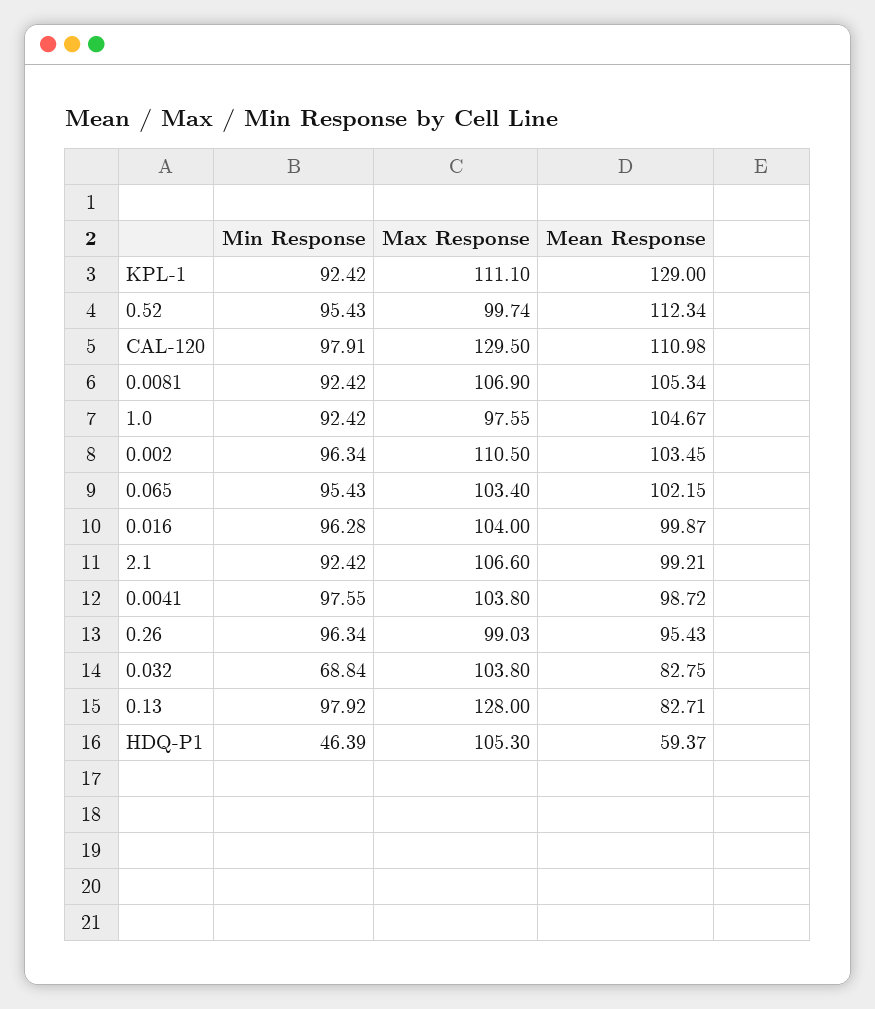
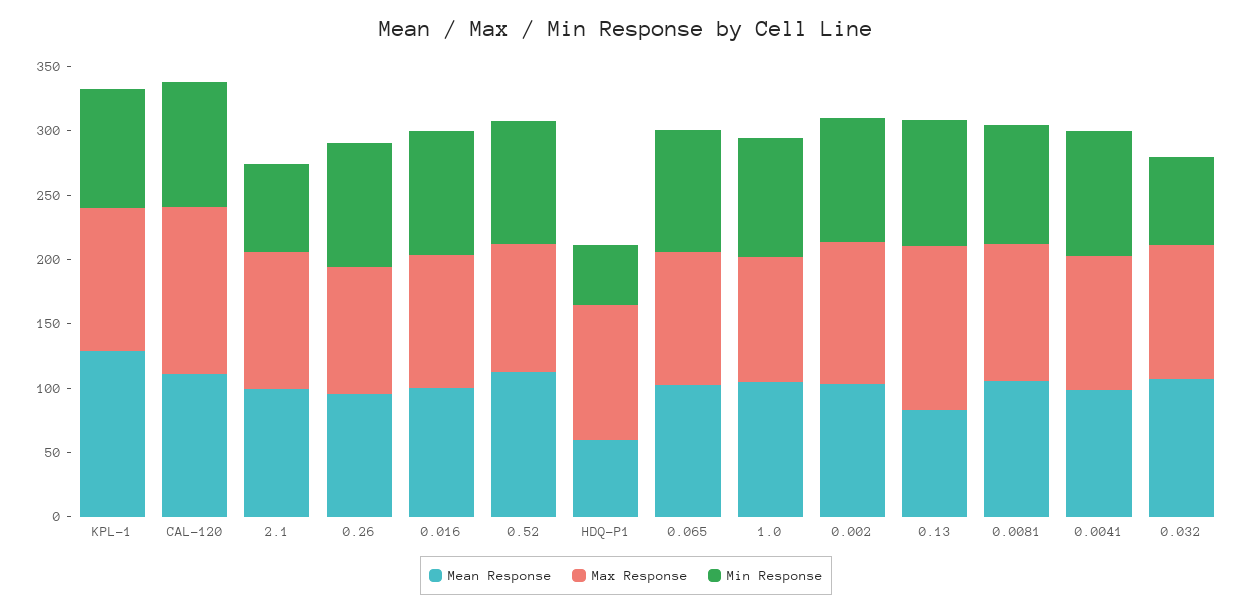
  {
    "Min Response": {
      "KPL-1": 92.42,
      "0.52": 95.43,
      "CAL-120": 97.91,
      "0.0081": 92.42,
      "1.0": 92.42,
      "0.002": 96.34,
      "0.065": 95.43,
      "0.016": 96.28,
-     "2.1": 92.42,
+     "2.1": 70,
      "0.0041": 97.55,
      "0.26": 96.34,
      "0.032": 68.84,
      "0.13": 97.92,
      "HDQ-P1": 46.39
    },
    "Max Response": {
      "KPL-1": 111.1,
      "0.52": 99.74,
      "CAL-120": 129.5,
      "0.0081": 106.9,
      "1.0": 97.55,
      "0.002": 110.5,
      "0.065": 103.4,
      "0.016": 104,
      "2.1": 106.6,
      "0.0041": 103.8,
      "0.26": 99.03,
      "0.032": 103.8,
      "0.13": 128,
      "HDQ-P1": 105.3
    },
    "Mean Response": {
      "KPL-1": 129,
      "0.52": 112.34,
      "CAL-120": 110.98,
      "0.0081": 105.34,
      "1.0": 104.67,
      "0.002": 103.45,
      "0.065": 102.15,
      "0.016": 99.87,
      "2.1": 99.21,
      "0.0041": 98.72,
      "0.26": 95.43,
-     "0.032": 82.75,
+     "0.032": 110,
      "0.13": 82.71,
      "HDQ-P1": 59.37
    }
  }

